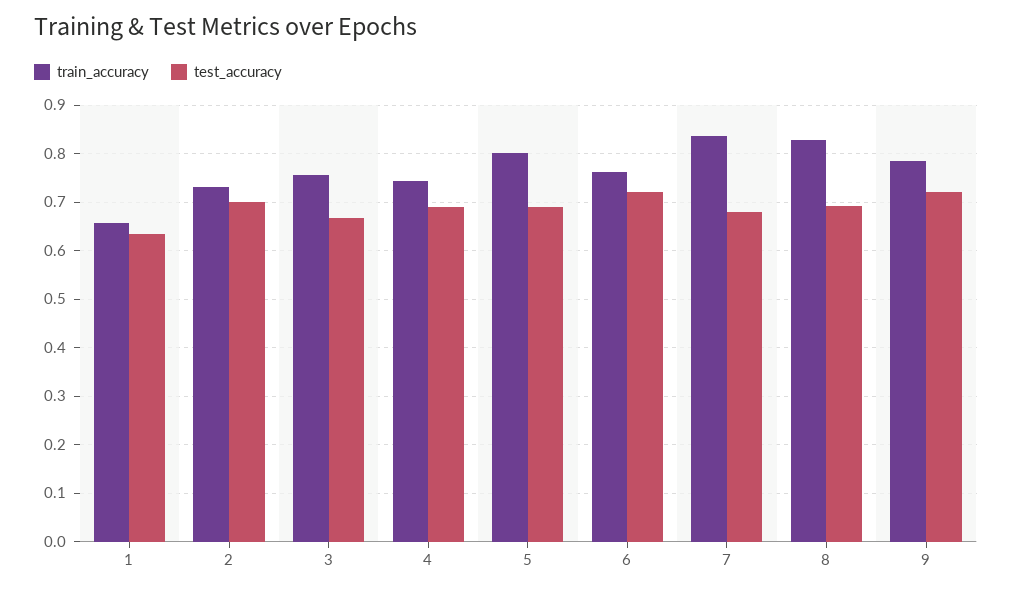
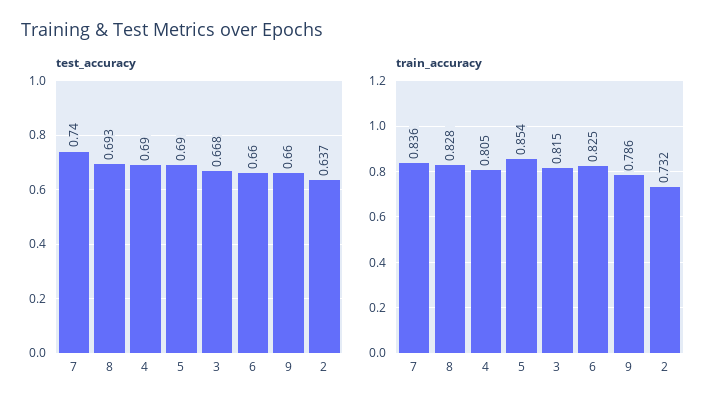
  {
    "train_accuracy": {
-     "1": 0.66,
      "2": 0.732,
-     "3": 0.76,
+     "3": 0.815,
-     "4": 0.74,
+     "4": 0.805,
-     "5": 0.8,
+     "5": 0.854,
-     "6": 0.76,
+     "6": 0.825,
      "7": 0.836,
      "8": 0.828,
      "9": 0.786
    },
    "test_accuracy": {
-     "1": 0.64,
-     "2": 0.7,
+     "2": 0.637,
      "3": 0.668,
      "4": 0.69,
      "5": 0.69,
-     "6": 0.72,
+     "6": 0.66,
-     "7": 0.68,
+     "7": 0.74,
      "8": 0.693,
-     "9": 0.72
+     "9": 0.66
    }
  }

